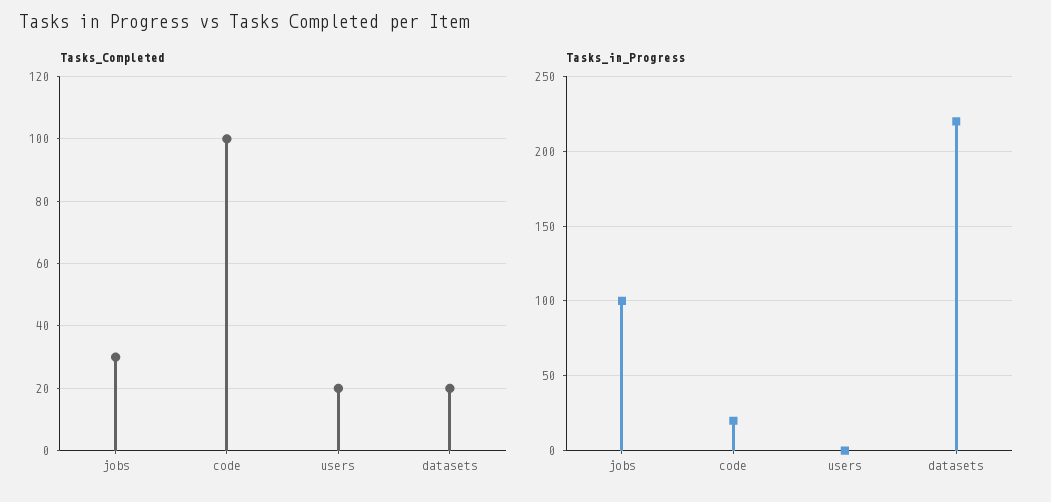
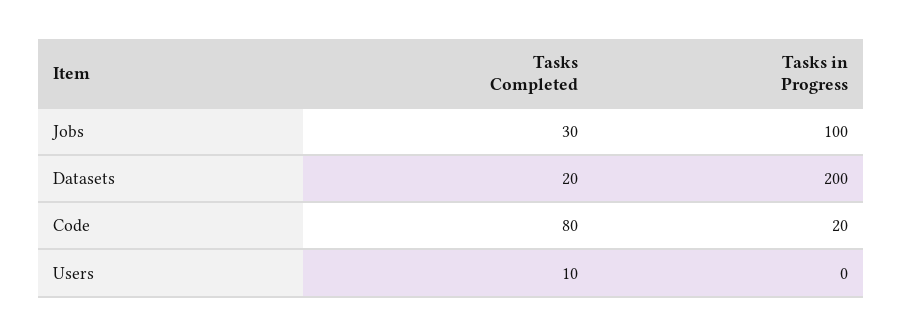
  {
    "Tasks_Completed": {
      "jobs": 30,
-     "code": 100,
+     "code": 80,
-     "users": 20,
+     "users": 10,
      "datasets": 20
    },
    "Tasks_in_Progress": {
      "jobs": 100,
      "code": 20,
      "users": 0,
-     "datasets": 220
+     "datasets": 200
    }
  }

